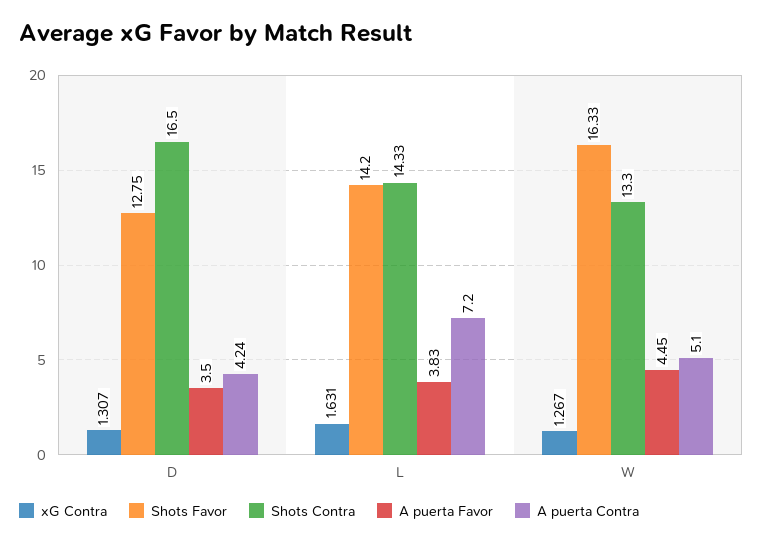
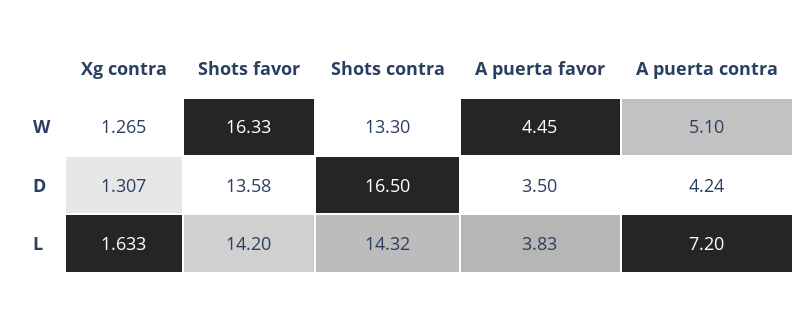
  {
    "xG Contra": {
      "D": 1.307,
-     "L": 1.631,
+     "L": 1.633,
-     "W": 1.267
+     "W": 1.265
    },
    "Shots Favor": {
-     "D": 12.75,
+     "D": 13.58,
      "L": 14.2,
      "W": 16.33
    },
    "Shots Contra": {
      "D": 16.5,
-     "L": 14.33,
+     "L": 14.32,
      "W": 13.3
    },
    "A puerta Favor": {
      "D": 3.5,
      "L": 3.83,
      "W": 4.45
    },
    "A puerta Contra": {
      "D": 4.24,
      "L": 7.2,
      "W": 5.1
    }
  }

